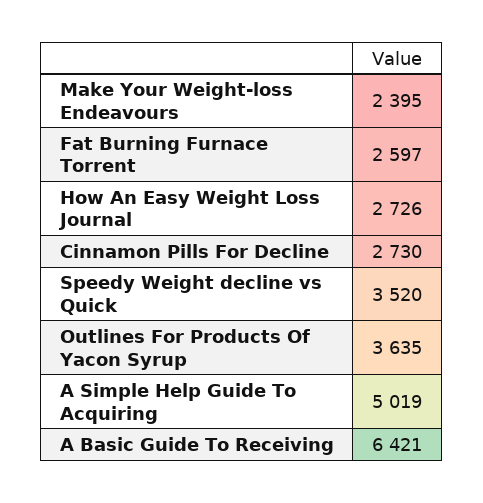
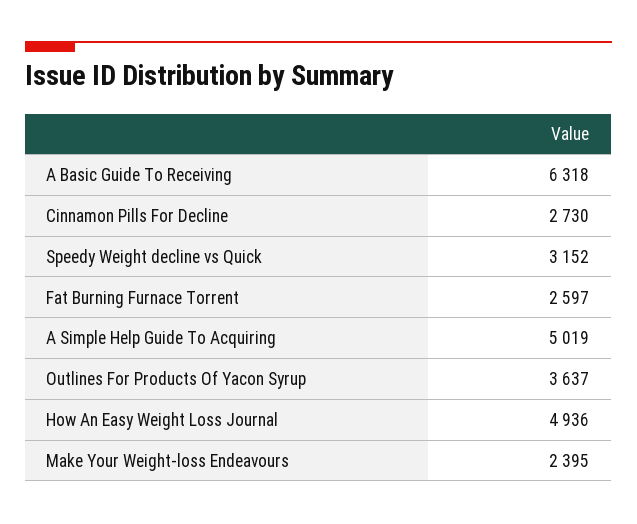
  {
    "Make Your Weight-loss Endeavours": 2395,
    "Fat Burning Furnace Torrent": 2597,
-   "How An Easy Weight Loss Journal": 2726,
+   "How An Easy Weight Loss Journal": 4936,
    "Cinnamon Pills For Decline": 2730,
-   "Speedy Weight decline vs Quick": 3520,
+   "Speedy Weight decline vs Quick": 3152,
-   "Outlines For Products Of Yacon Syrup": 3635,
+   "Outlines For Products Of Yacon Syrup": 3637,
    "A Simple Help Guide To Acquiring": 5019,
-   "A Basic Guide To Receiving": 6421
+   "A Basic Guide To Receiving": 6318
  }

